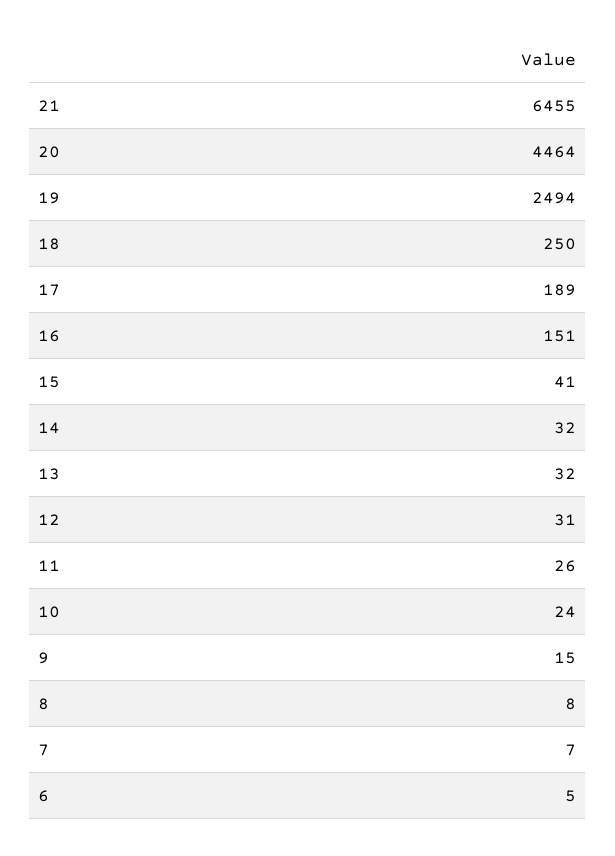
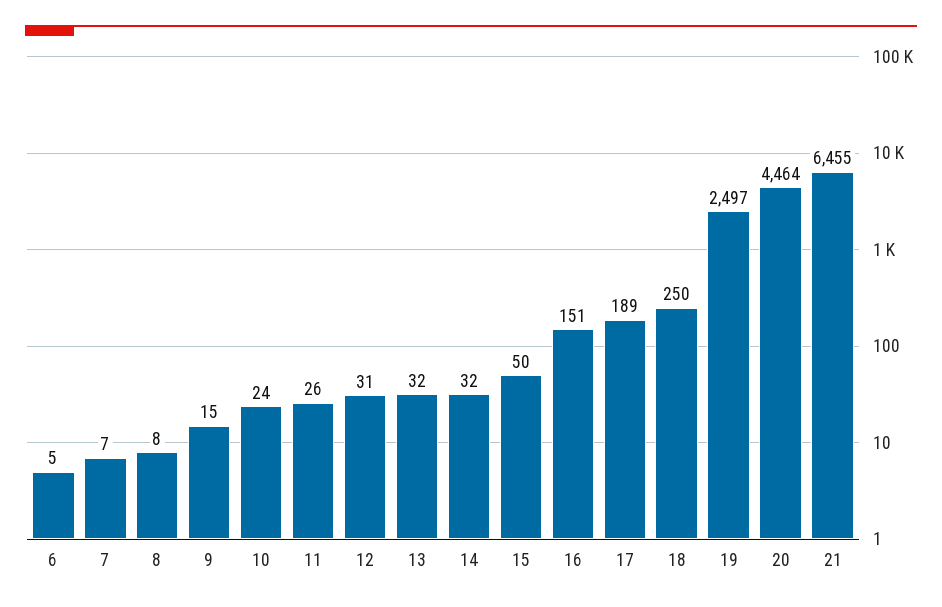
  {
    "21": 6455,
    "20": 4464,
-   "19": 2494,
+   "19": 2497,
    "18": 250,
    "17": 189,
    "16": 151,
-   "15": 41,
+   "15": 50,
    "14": 32,
    "13": 32,
    "12": 31,
    "11": 26,
    "10": 24,
    "9": 15,
    "8": 8,
    "7": 7,
    "6": 5
  }

